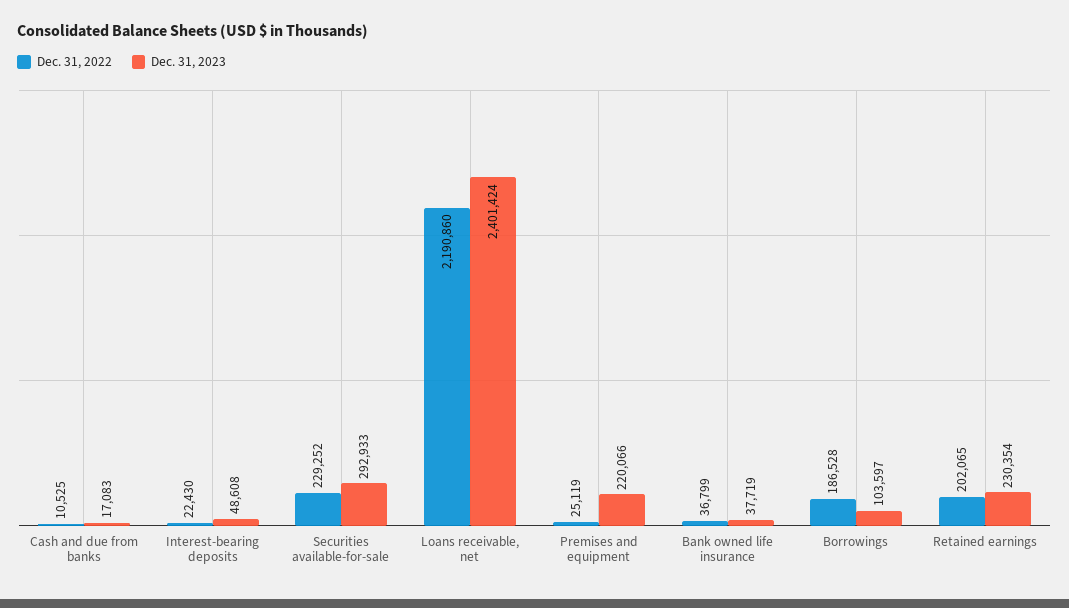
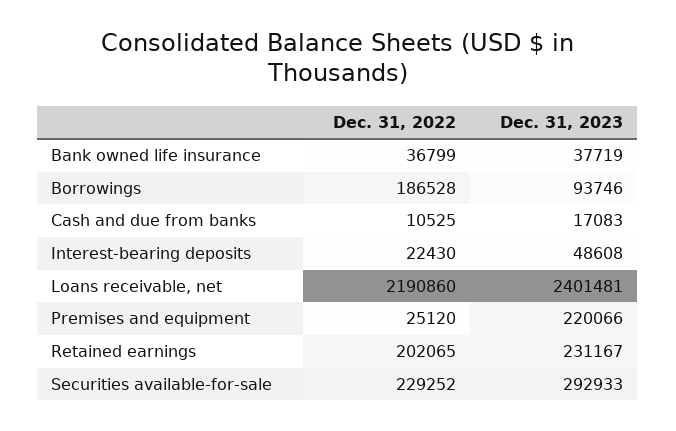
  {
    "Dec. 31, 2022": {
      "Cash and due from banks": 10525,
      "Interest-bearing deposits": 22430,
      "Securities available-for-sale": 229252,
      "Loans receivable, net": 2190860,
-     "Premises and equipment": 25119,
+     "Premises and equipment": 25120,
      "Bank owned life insurance": 36799,
      "Borrowings": 186528,
      "Retained earnings": 202065
    },
    "Dec. 31, 2023": {
      "Cash and due from banks": 17083,
      "Interest-bearing deposits": 48608,
      "Securities available-for-sale": 292933,
-     "Loans receivable, net": 2401424,
+     "Loans receivable, net": 2401481,
      "Premises and equipment": 220066,
      "Bank owned life insurance": 37719,
-     "Borrowings": 103597,
+     "Borrowings": 93746,
-     "Retained earnings": 230354
+     "Retained earnings": 231167
    }
  }

